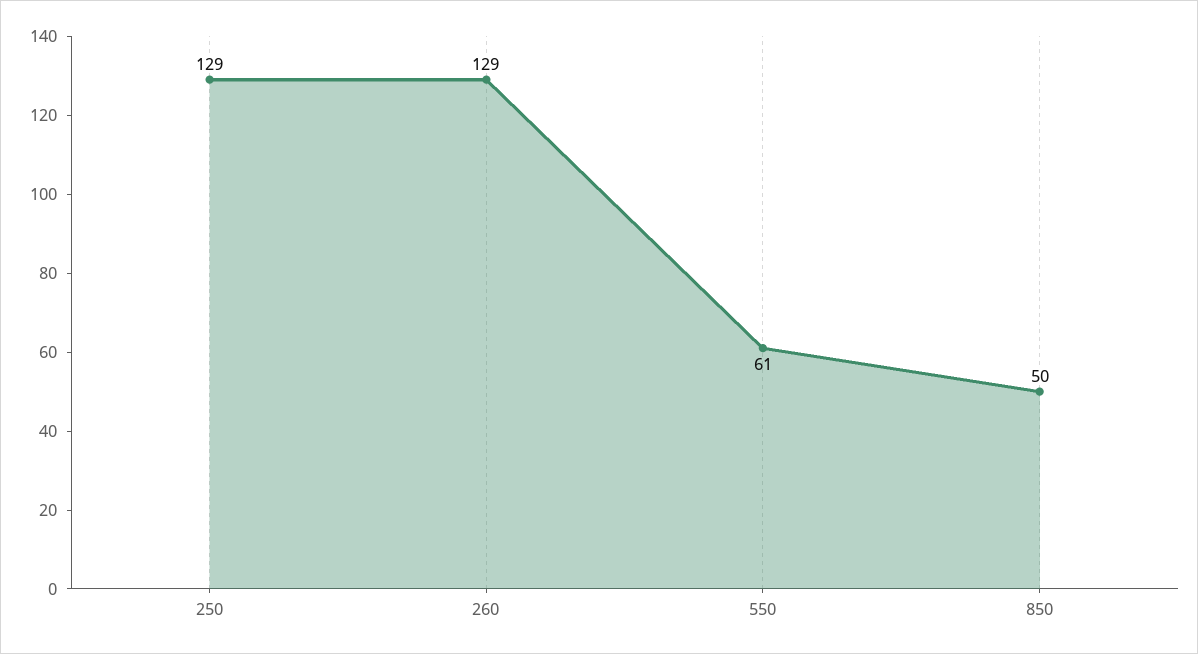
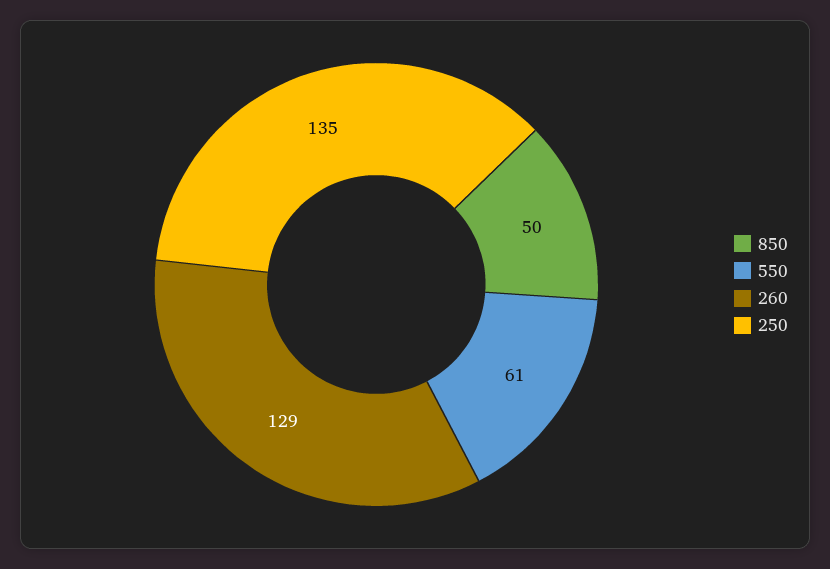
  {
-   "250": 129,
+   "250": 135,
    "260": 129,
    "550": 61,
    "850": 50
  }

